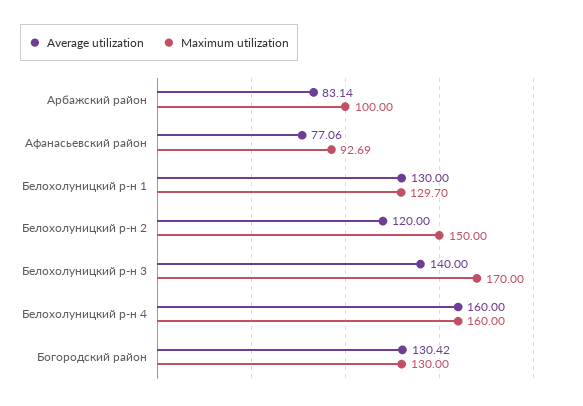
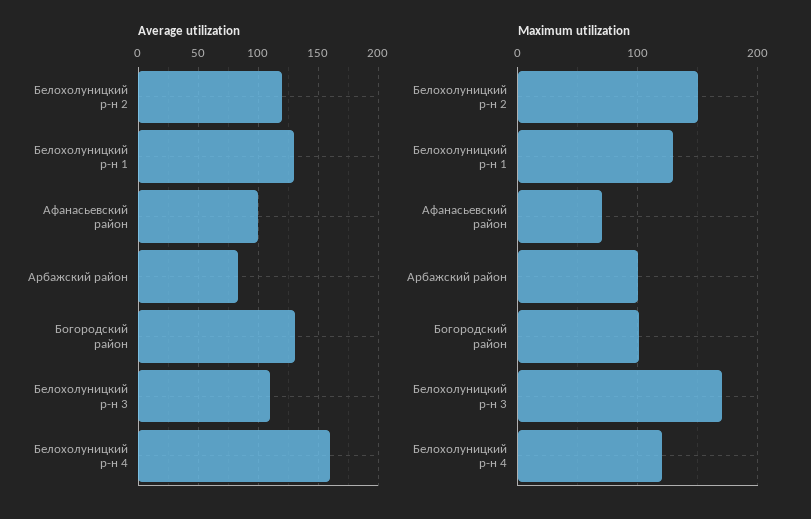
  {
    "Average utilization": {
      "Арбажский район": 83.14,
-     "Афанасьевский район": 77.06,
+     "Афанасьевский район": 100,
      "Белохолуницкий р-н 1": 130,
      "Белохолуницкий р-н 2": 120,
-     "Белохолуницкий р-н 3": 140,
+     "Белохолуницкий р-н 3": 110,
      "Белохолуницкий р-н 4": 160,
      "Богородский район": 130.42
    },
    "Maximum utilization": {
      "Арбажский район": 100,
-     "Афанасьевский район": 92.69,
+     "Афанасьевский район": 70,
      "Белохолуницкий р-н 1": 129.7,
      "Белохолуницкий р-н 2": 150,
      "Белохолуницкий р-н 3": 170,
-     "Белохолуницкий р-н 4": 160,
+     "Белохолуницкий р-н 4": 120,
-     "Богородский район": 130
+     "Богородский район": 100
    }
  }

